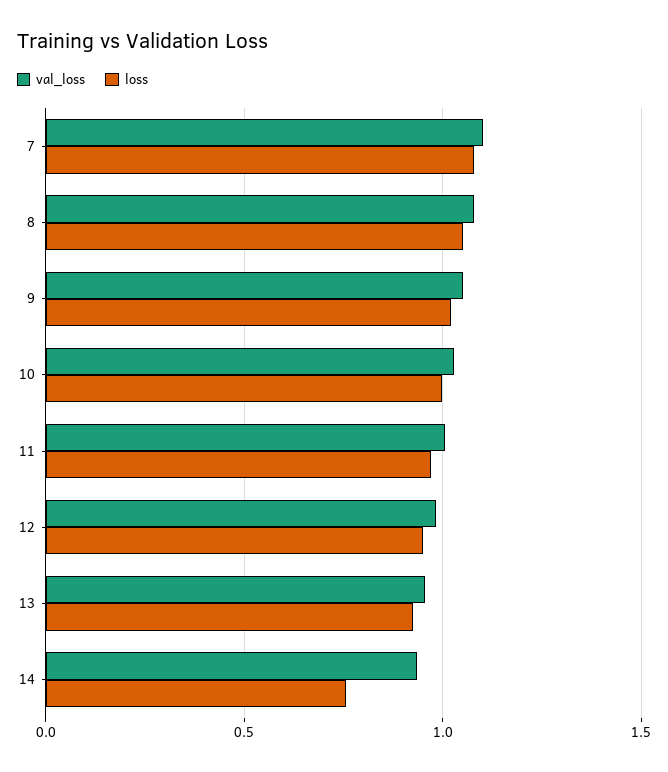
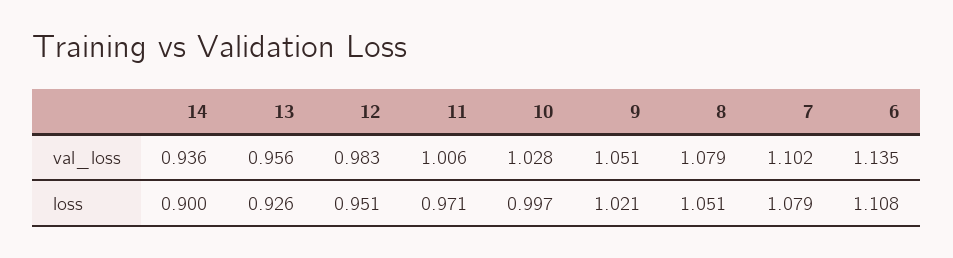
  {
    "val_loss": {
      "7": 1.102,
      "8": 1.079,
      "9": 1.051,
      "10": 1.028,
      "11": 1.006,
      "12": 0.983,
      "13": 0.956,
-     "14": 0.936
+     "14": 0.936,
+     "6": 1.135
    },
    "loss": {
      "7": 1.079,
      "8": 1.051,
      "9": 1.021,
      "10": 0.997,
      "11": 0.971,
      "12": 0.951,
      "13": 0.926,
-     "14": 0.75
+     "14": 0.9,
+     "6": 1.108
    }
  }

